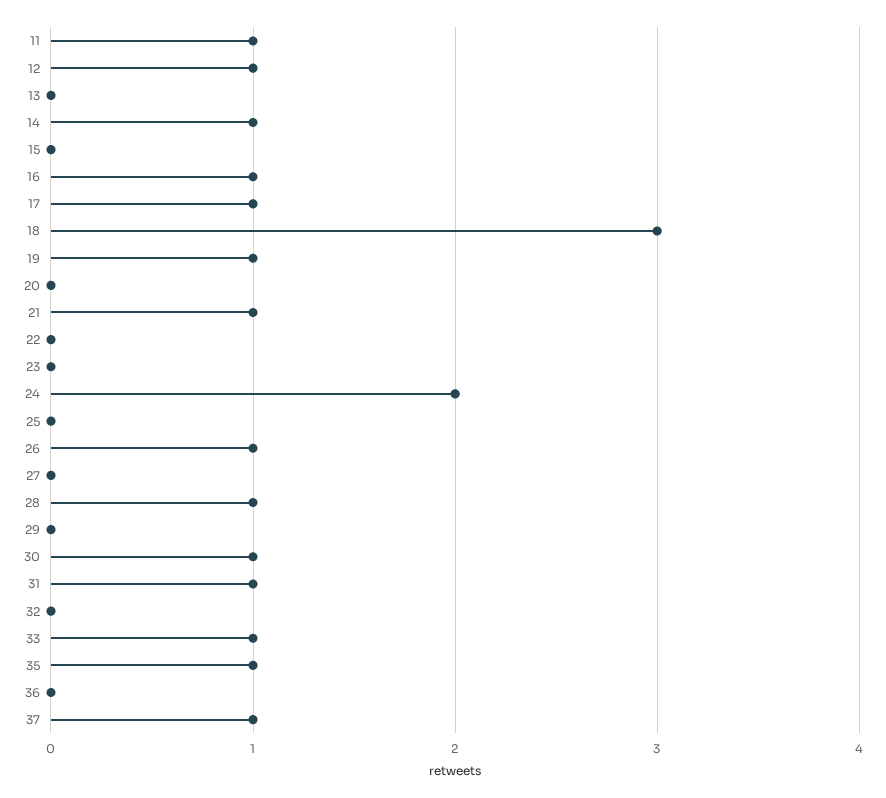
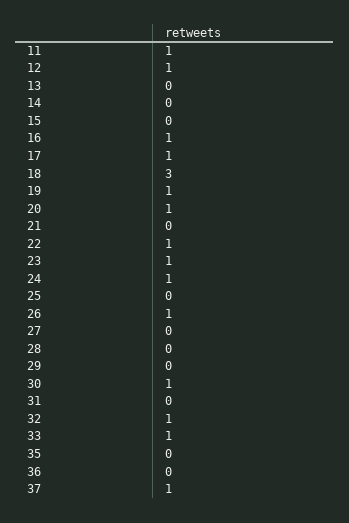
  {
    "11": 1,
    "12": 1,
    "13": 0,
-   "14": 1,
+   "14": 0,
    "15": 0,
    "16": 1,
    "17": 1,
    "18": 3,
    "19": 1,
-   "20": 0,
+   "20": 1,
-   "21": 1,
+   "21": 0,
-   "22": 0,
+   "22": 1,
-   "23": 0,
+   "23": 1,
-   "24": 2,
+   "24": 1,
    "25": 0,
    "26": 1,
    "27": 0,
-   "28": 1,
+   "28": 0,
    "29": 0,
    "30": 1,
-   "31": 1,
+   "31": 0,
-   "32": 0,
+   "32": 1,
    "33": 1,
-   "35": 1,
+   "35": 0,
    "36": 0,
    "37": 1
  }

